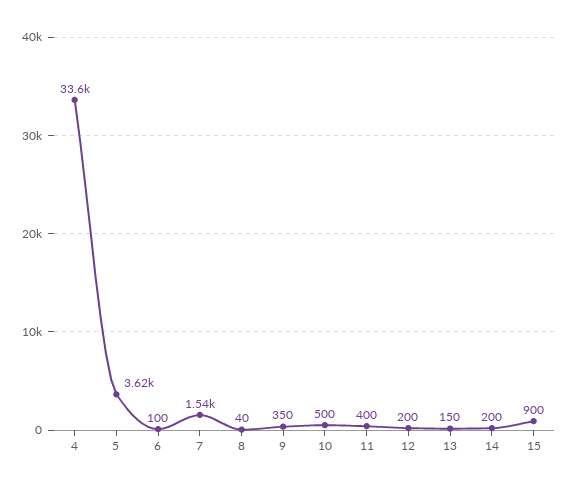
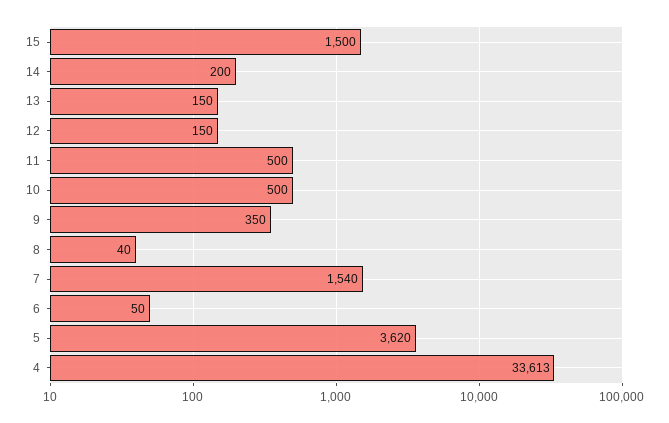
  {
    "4": 33613,
    "5": 3620,
-   "6": 100,
+   "6": 50,
    "7": 1540,
    "8": 40,
    "9": 350,
    "10": 500,
-   "11": 400,
+   "11": 500,
-   "12": 200,
+   "12": 150,
    "13": 150,
    "14": 200,
-   "15": 900
+   "15": 1500
  }

